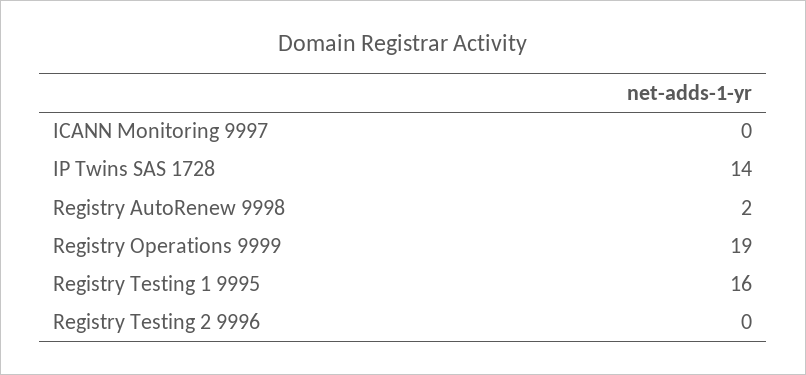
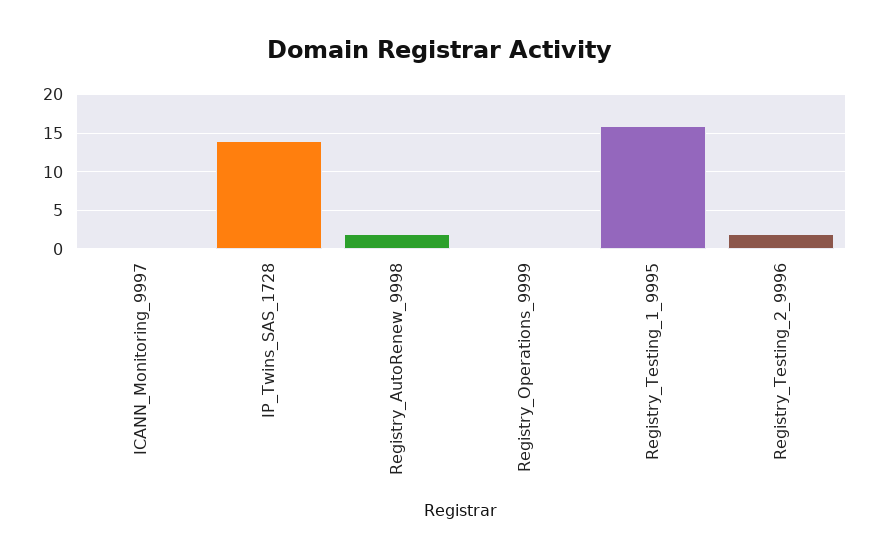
  {
    "ICANN Monitoring 9997": 0,
    "IP Twins SAS 1728": 14,
    "Registry AutoRenew 9998": 2,
-   "Registry Operations 9999": 19,
+   "Registry Operations 9999": 0,
    "Registry Testing 1 9995": 16,
-   "Registry Testing 2 9996": 0
+   "Registry Testing 2 9996": 2
  }

